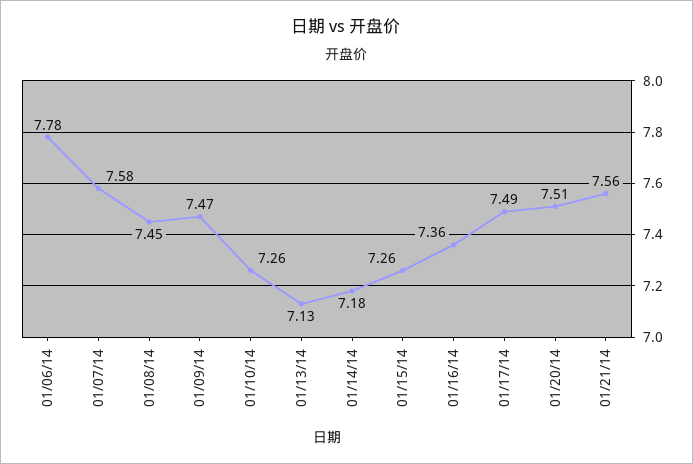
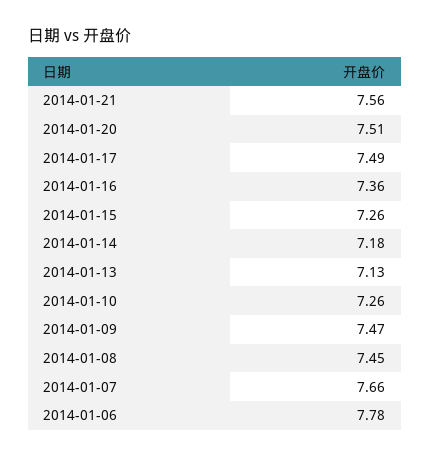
  {
    "01/06/14": 7.78,
-   "01/07/14": 7.58,
+   "01/07/14": 7.66,
    "01/08/14": 7.45,
    "01/09/14": 7.47,
    "01/10/14": 7.26,
    "01/13/14": 7.13,
    "01/14/14": 7.18,
    "01/15/14": 7.26,
    "01/16/14": 7.36,
    "01/17/14": 7.49,
    "01/20/14": 7.51,
    "01/21/14": 7.56
  }

